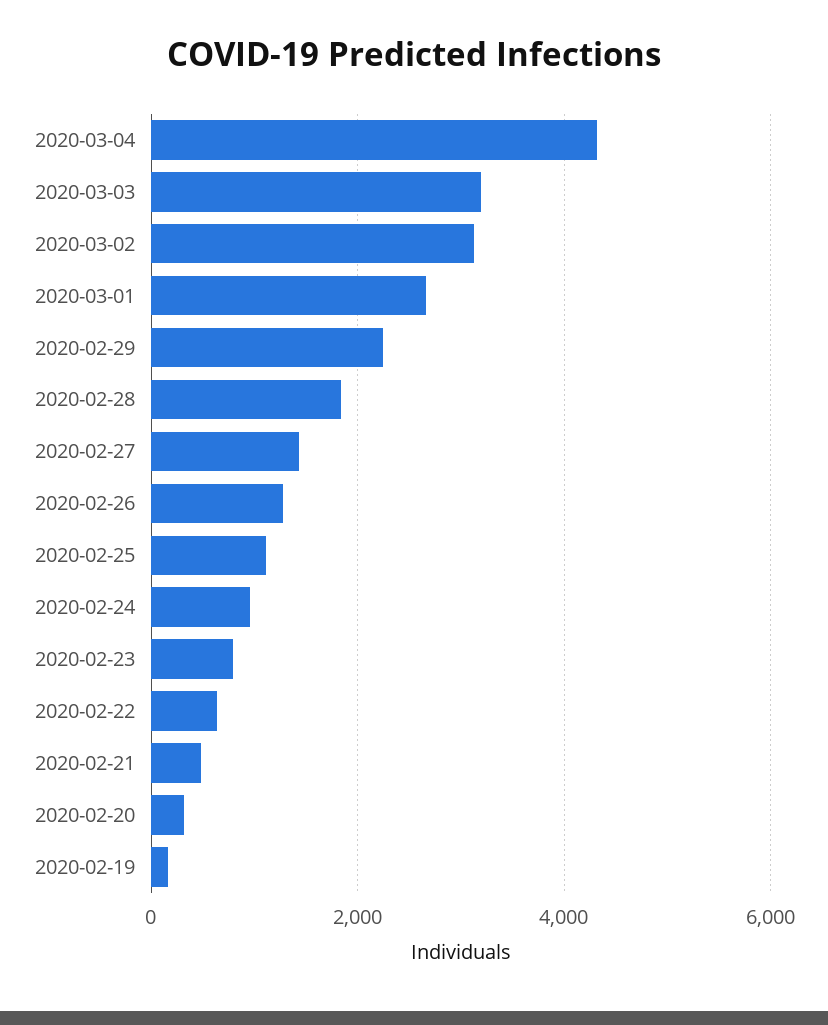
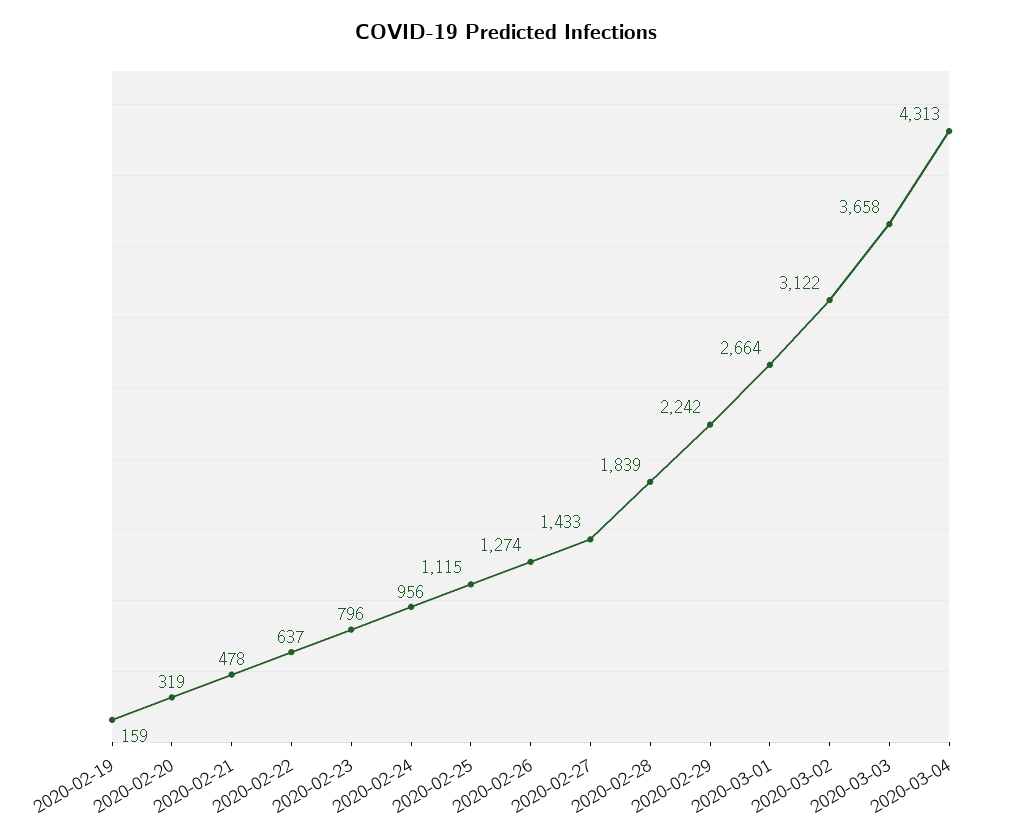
  {
    "2020-03-04": 4313,
-   "2020-03-03": 3200,
+   "2020-03-03": 3658,
    "2020-03-02": 3122,
    "2020-03-01": 2664,
    "2020-02-29": 2242,
    "2020-02-28": 1839,
    "2020-02-27": 1433,
    "2020-02-26": 1274,
    "2020-02-25": 1115,
    "2020-02-24": 956,
    "2020-02-23": 796,
    "2020-02-22": 637,
    "2020-02-21": 478,
    "2020-02-20": 319,
    "2020-02-19": 159
  }

